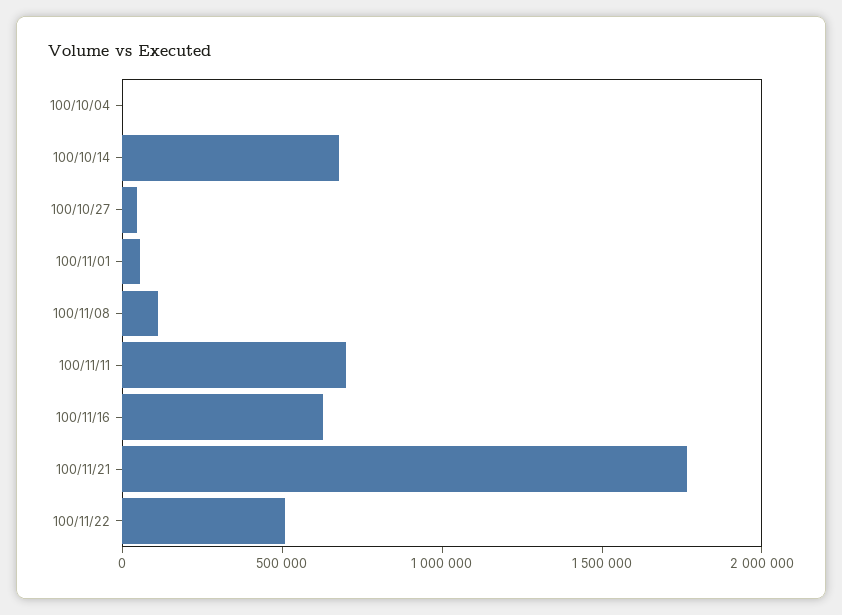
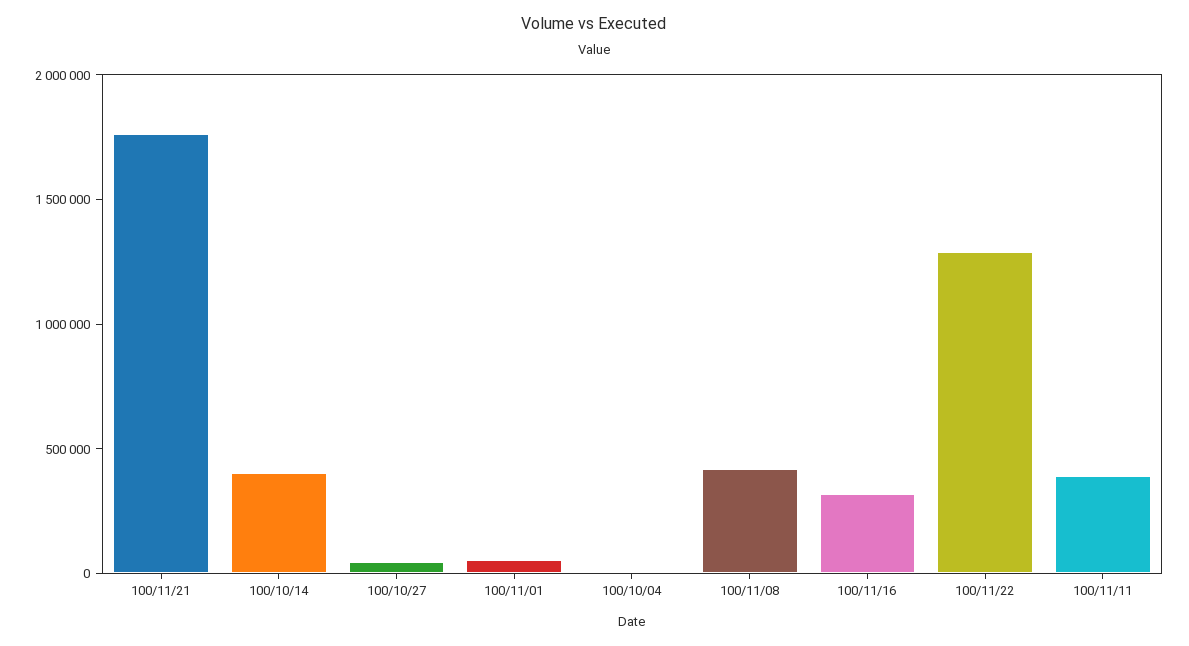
  {
    "100/10/04": 0,
-   "100/10/14": 700000,
+   "100/10/14": 400000,
    "100/10/27": 0,
    "100/11/01": 100000,
-   "100/11/08": 100000,
+   "100/11/08": 400000,
-   "100/11/11": 700000,
+   "100/11/11": 400000,
-   "100/11/16": 600000,
+   "100/11/16": 300000,
    "100/11/21": 1800000,
-   "100/11/22": 500000
+   "100/11/22": 1300000
  }

